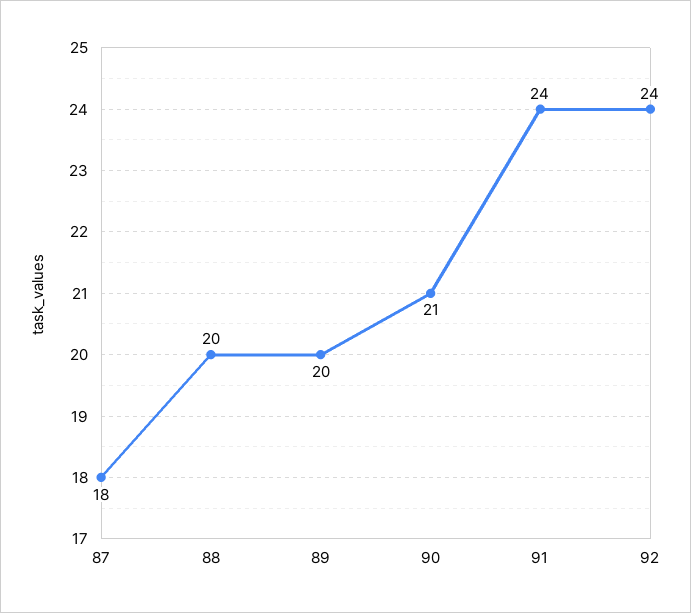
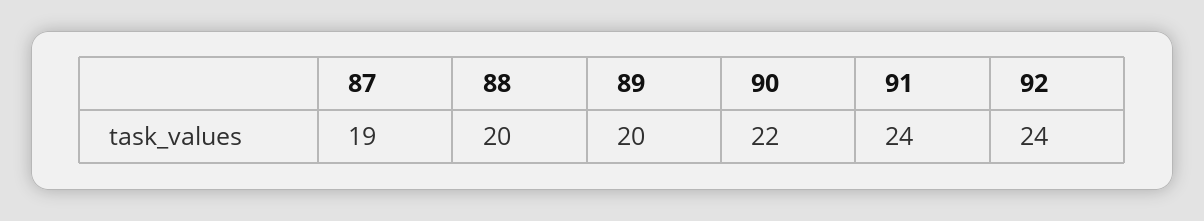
  {
-   "87": 18,
+   "87": 19,
    "88": 20,
    "89": 20,
-   "90": 21,
+   "90": 22,
    "91": 24,
    "92": 24
  }

